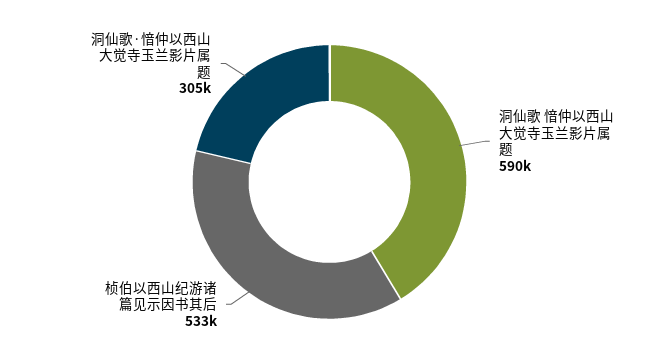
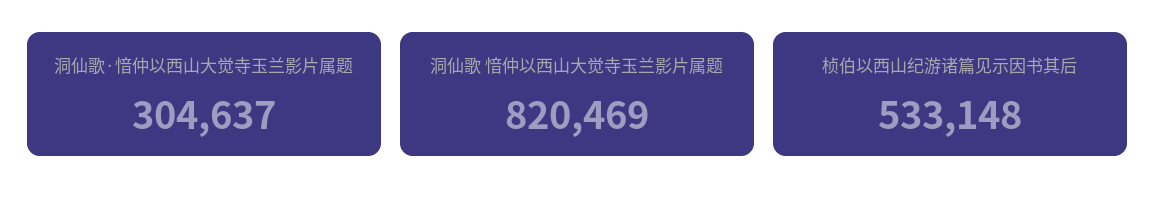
  {
-   "洞仙歌 愔仲以西山大觉寺玉兰影片属题": 590000,
+   "洞仙歌 愔仲以西山大觉寺玉兰影片属题": 820469,
    "桢伯以西山纪游诸篇见示因书其后": 533148,
    "洞仙歌·愔仲以西山大觉寺玉兰影片属题": 304637
  }

